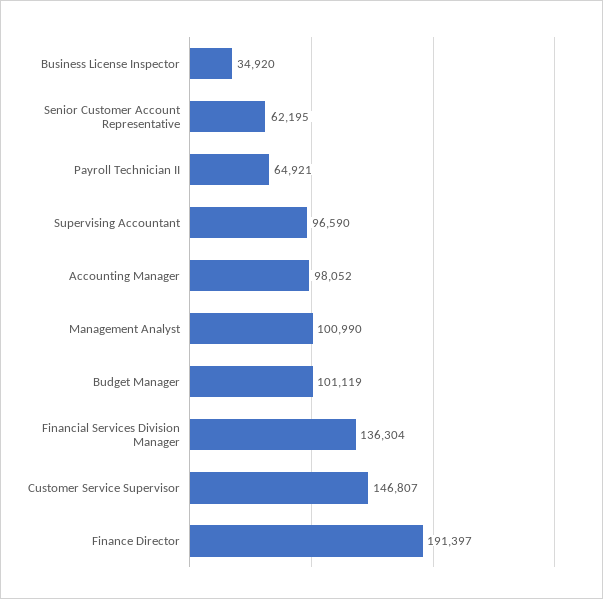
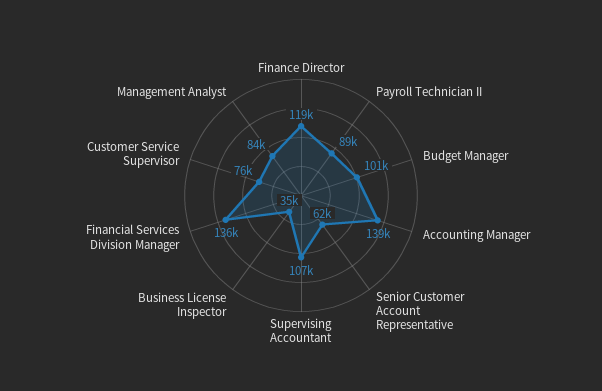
  {
    "Business License Inspector": 34920,
    "Senior Customer Account Representative": 62195,
-   "Payroll Technician II": 64921,
+   "Payroll Technician II": 89000,
-   "Supervising Accountant": 96590,
+   "Supervising Accountant": 107000,
-   "Accounting Manager": 98052,
+   "Accounting Manager": 139000,
-   "Management Analyst": 100990,
+   "Management Analyst": 84000,
    "Budget Manager": 101119,
    "Financial Services Division Manager": 136304,
-   "Customer Service Supervisor": 146807,
+   "Customer Service Supervisor": 76000,
-   "Finance Director": 191397
+   "Finance Director": 119000
  }

